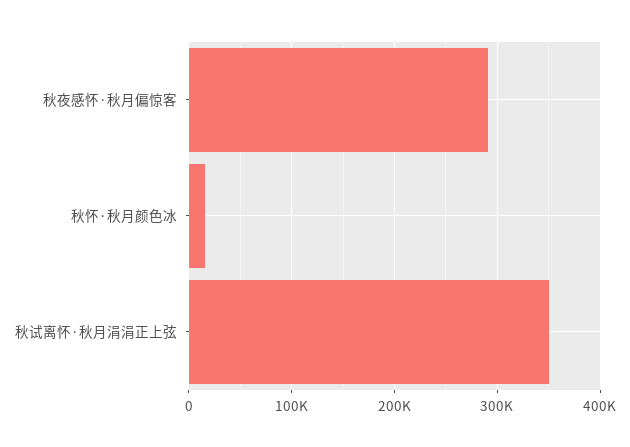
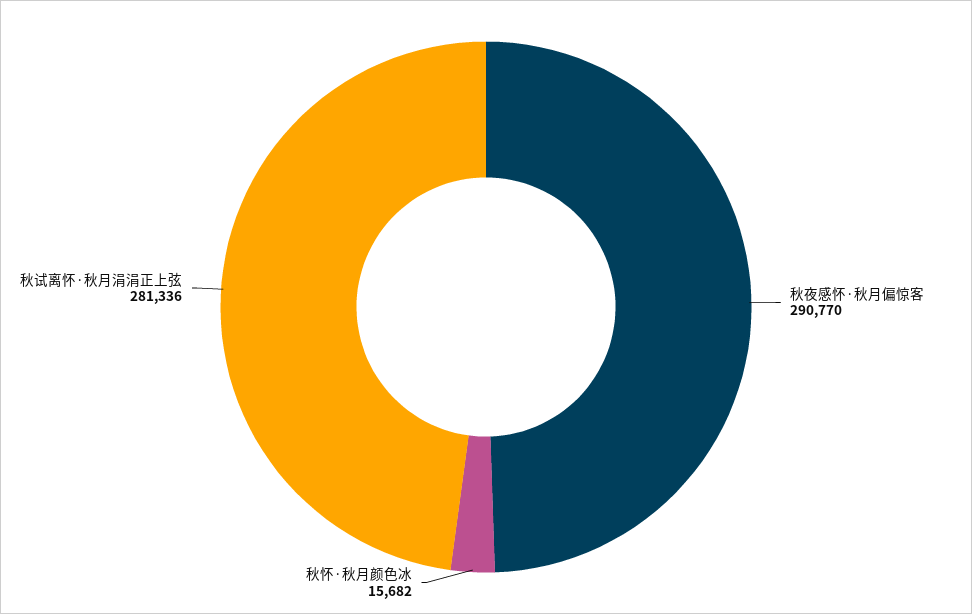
  {
    "秋夜感怀·秋月偏惊客": 290770,
    "秋怀·秋月颜色冰": 15682,
-   "秋试离怀·秋月涓涓正上弦": 350000
+   "秋试离怀·秋月涓涓正上弦": 281336
  }

